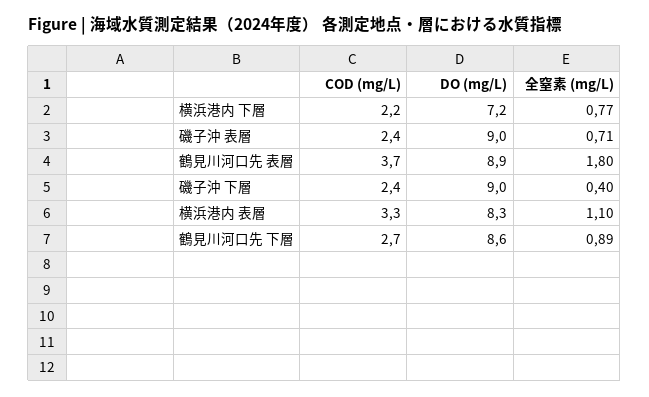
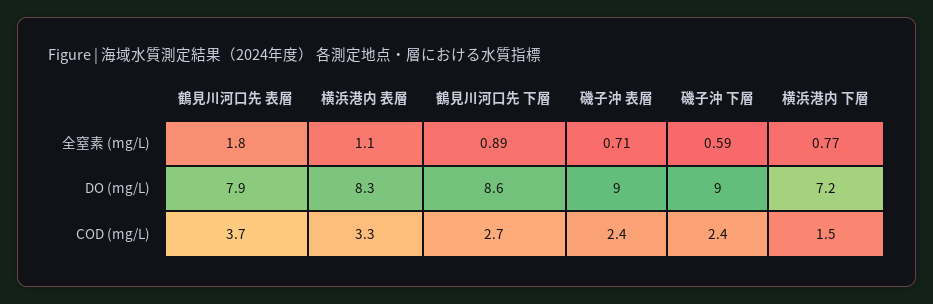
  {
    "COD (mg/L)": {
-     "横浜港内 下層": 2.2,
+     "横浜港内 下層": 1.5,
      "磯子沖 表層": 2.4,
      "鶴見川河口先 表層": 3.7,
      "磯子沖 下層": 2.4,
      "横浜港内 表層": 3.3,
      "鶴見川河口先 下層": 2.7
    },
    "DO (mg/L)": {
      "横浜港内 下層": 7.2,
      "磯子沖 表層": 9,
-     "鶴見川河口先 表層": 8.9,
+     "鶴見川河口先 表層": 7.9,
      "磯子沖 下層": 9,
      "横浜港内 表層": 8.3,
      "鶴見川河口先 下層": 8.6
    },
    "全窒素 (mg/L)": {
      "横浜港内 下層": 0.77,
      "磯子沖 表層": 0.71,
      "鶴見川河口先 表層": 1.8,
-     "磯子沖 下層": 0.4,
+     "磯子沖 下層": 0.59,
      "横浜港内 表層": 1.1,
      "鶴見川河口先 下層": 0.89
    }
  }

